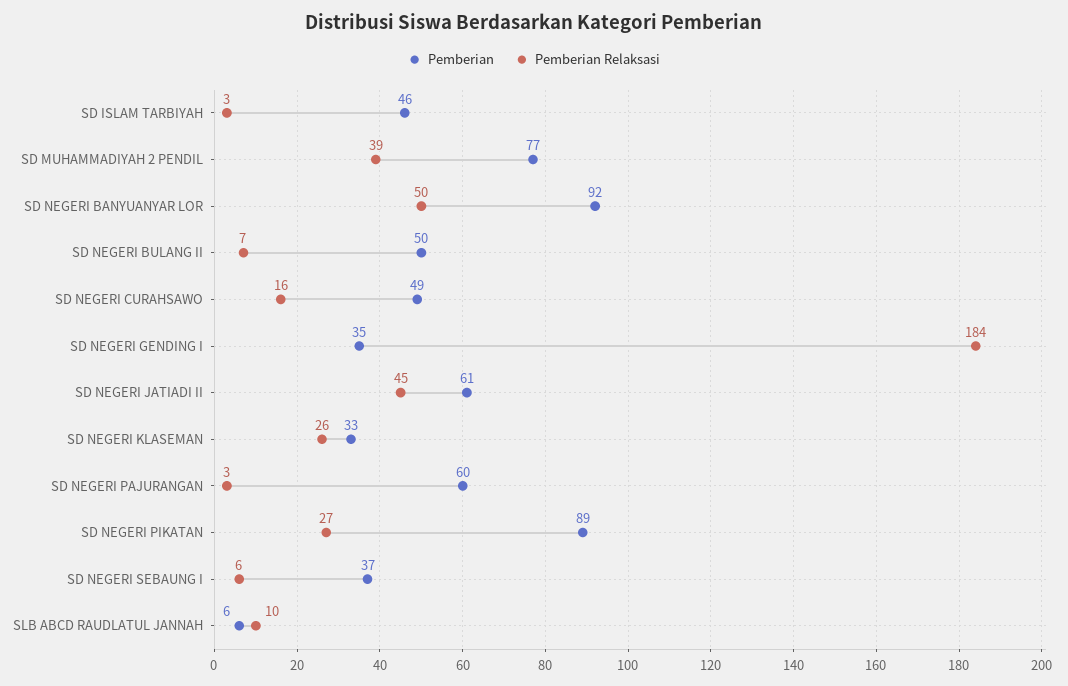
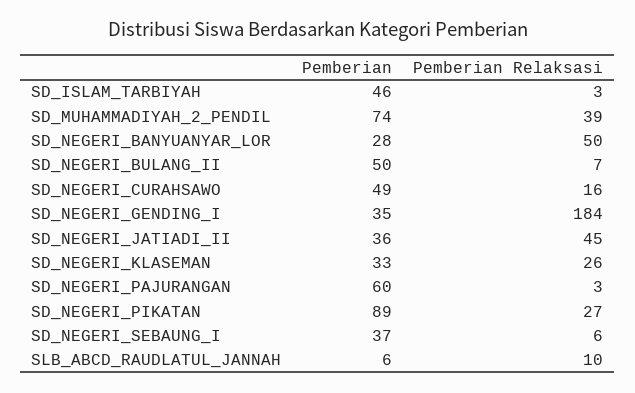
  {
    "Pemberian": {
      "SD ISLAM TARBIYAH": 46,
-     "SD MUHAMMADIYAH 2 PENDIL": 77,
+     "SD MUHAMMADIYAH 2 PENDIL": 74,
-     "SD NEGERI BANYUANYAR LOR": 92,
+     "SD NEGERI BANYUANYAR LOR": 28,
      "SD NEGERI BULANG II": 50,
      "SD NEGERI CURAHSAWO": 49,
      "SD NEGERI GENDING I": 35,
-     "SD NEGERI JATIADI II": 61,
+     "SD NEGERI JATIADI II": 36,
      "SD NEGERI KLASEMAN": 33,
      "SD NEGERI PAJURANGAN": 60,
      "SD NEGERI PIKATAN": 89,
      "SD NEGERI SEBAUNG I": 37,
      "SLB ABCD RAUDLATUL JANNAH": 6
    },
    "Pemberian Relaksasi": {
      "SD ISLAM TARBIYAH": 3,
      "SD MUHAMMADIYAH 2 PENDIL": 39,
      "SD NEGERI BANYUANYAR LOR": 50,
      "SD NEGERI BULANG II": 7,
      "SD NEGERI CURAHSAWO": 16,
      "SD NEGERI GENDING I": 184,
      "SD NEGERI JATIADI II": 45,
      "SD NEGERI KLASEMAN": 26,
      "SD NEGERI PAJURANGAN": 3,
      "SD NEGERI PIKATAN": 27,
      "SD NEGERI SEBAUNG I": 6,
      "SLB ABCD RAUDLATUL JANNAH": 10
    }
  }

